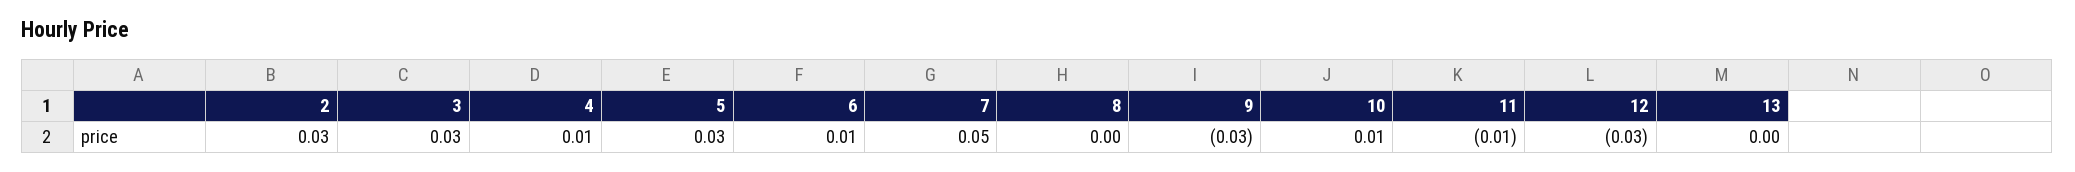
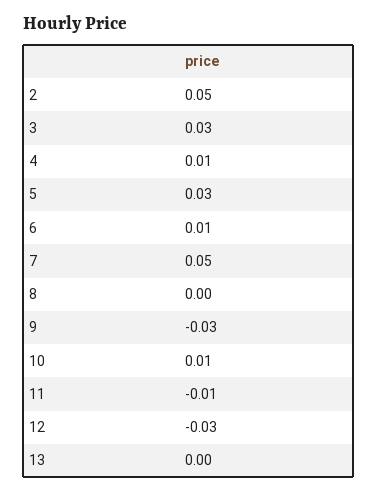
  {
-   "2": 0.03,
+   "2": 0.05,
    "3": 0.03,
    "4": 0.01,
    "5": 0.03,
    "6": 0.01,
    "7": 0.05,
    "8": 0,
    "9": -0.03,
    "10": 0.01,
    "11": -0.01,
    "12": -0.03,
    "13": 0
  }

